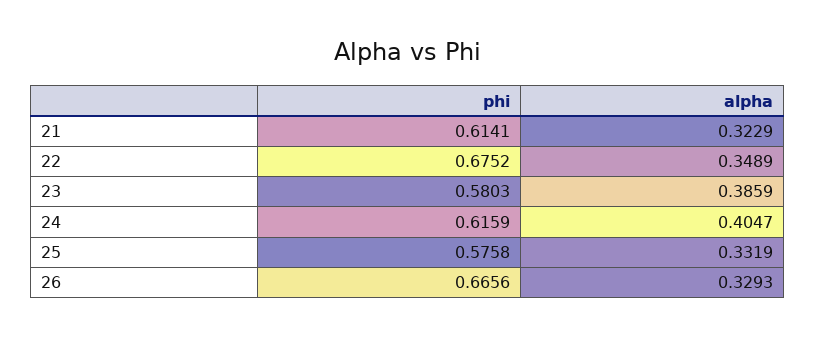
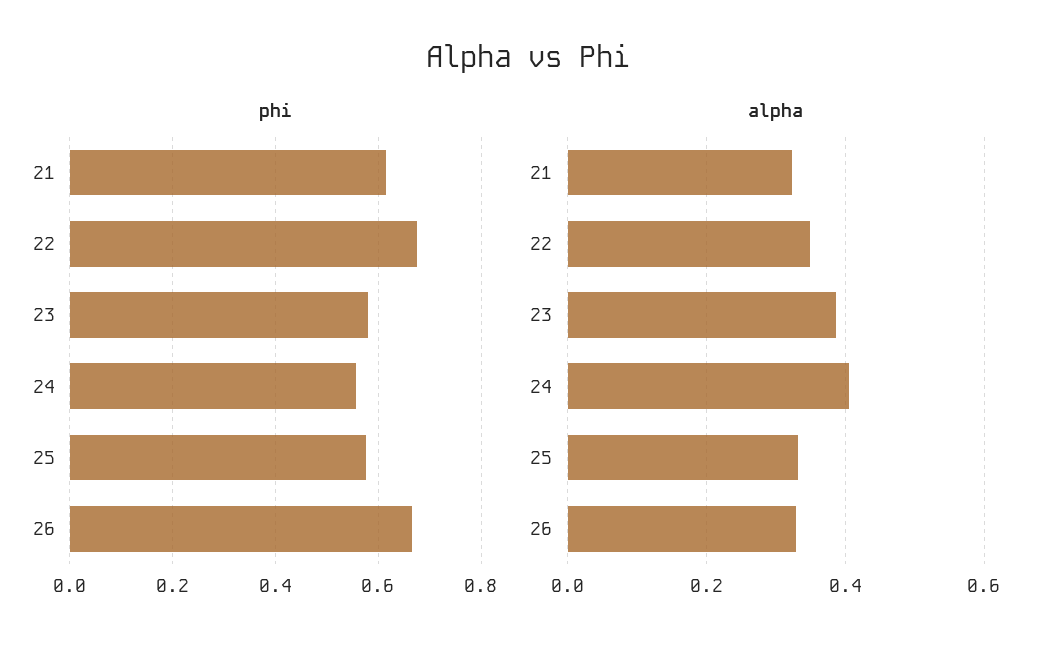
  {
    "phi": {
      "21": 0.6141,
      "22": 0.6752,
      "23": 0.5803,
-     "24": 0.6159,
+     "24": 0.56,
      "25": 0.5758,
      "26": 0.6656
    },
    "alpha": {
      "21": 0.3229,
      "22": 0.3489,
      "23": 0.3859,
      "24": 0.4047,
      "25": 0.3319,
      "26": 0.3293
    }
  }

